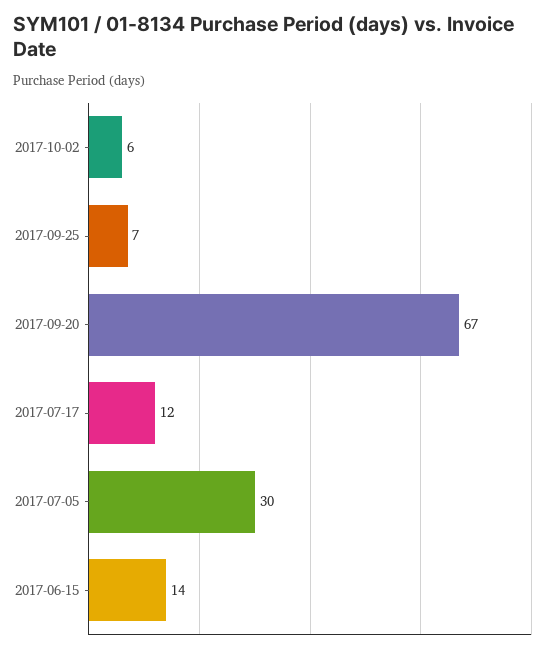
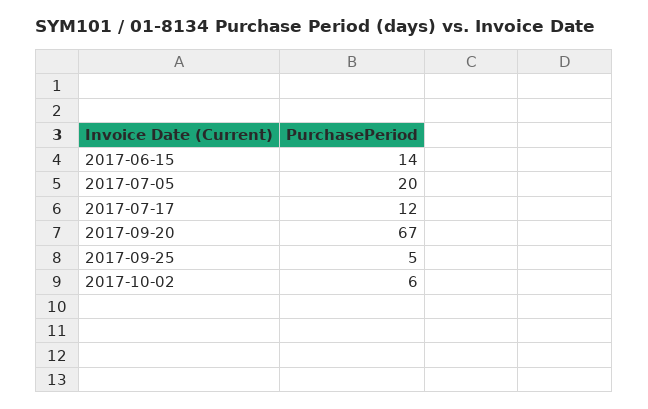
  {
    "2017-10-02": 6,
-   "2017-09-25": 7,
+   "2017-09-25": 5,
    "2017-09-20": 67,
    "2017-07-17": 12,
-   "2017-07-05": 30,
+   "2017-07-05": 20,
    "2017-06-15": 14
  }

